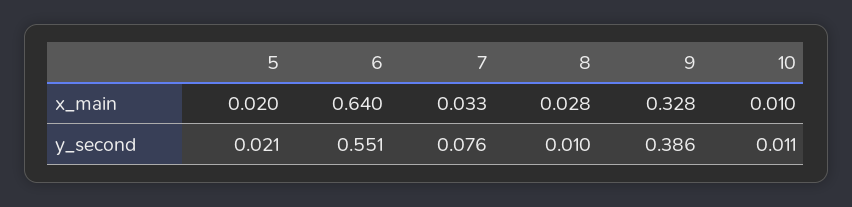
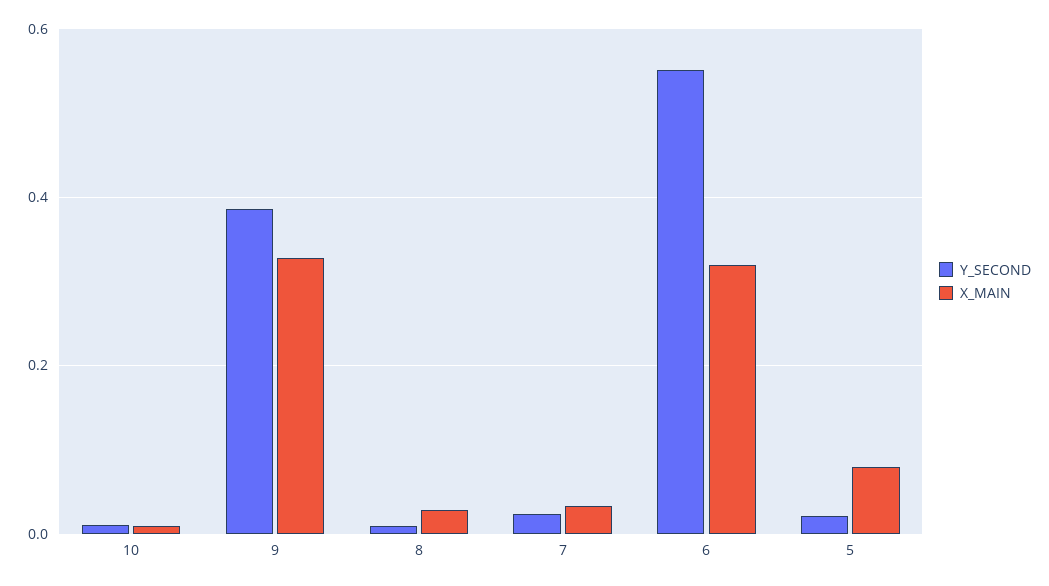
  {
    "x_main": {
-     "5": 0.02,
+     "5": 0.08,
-     "6": 0.64,
+     "6": 0.32,
      "7": 0.033,
      "8": 0.028,
      "9": 0.328,
      "10": 0.01
    },
    "y_second": {
      "5": 0.021,
      "6": 0.551,
-     "7": 0.076,
+     "7": 0.02,
      "8": 0.01,
      "9": 0.386,
      "10": 0.011
    }
  }

